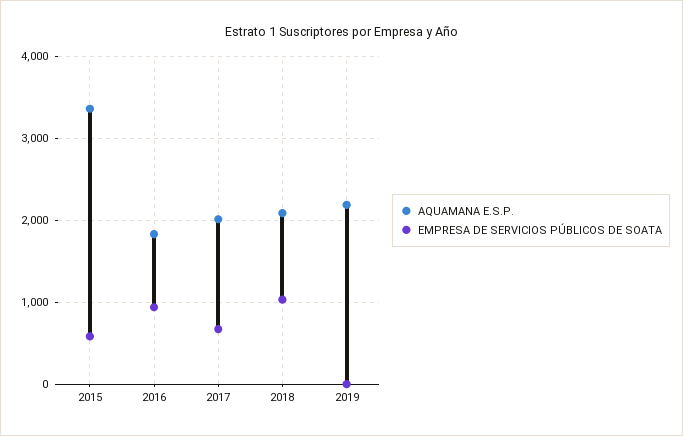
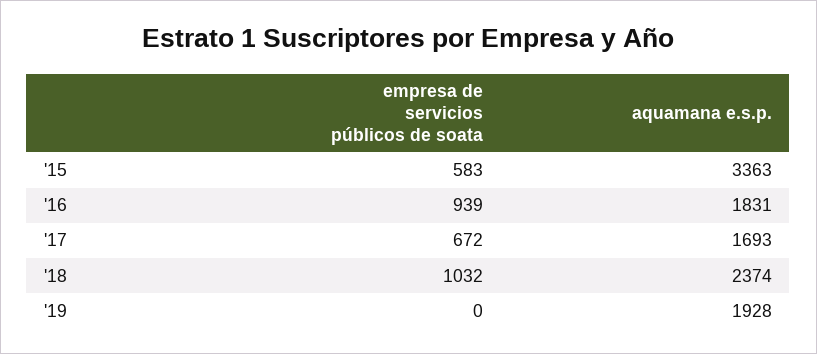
  {
    "AQUAMANA E.S.P.": {
      "2015": 3363,
      "2016": 1831,
-     "2017": 2000,
+     "2017": 1693,
-     "2018": 2100,
+     "2018": 2374,
-     "2019": 2200
+     "2019": 1928
    },
    "EMPRESA DE SERVICIOS PÚBLICOS DE SOATA": {
      "2015": 583,
      "2016": 939,
      "2017": 672,
      "2018": 1032,
      "2019": 0
    }
  }

